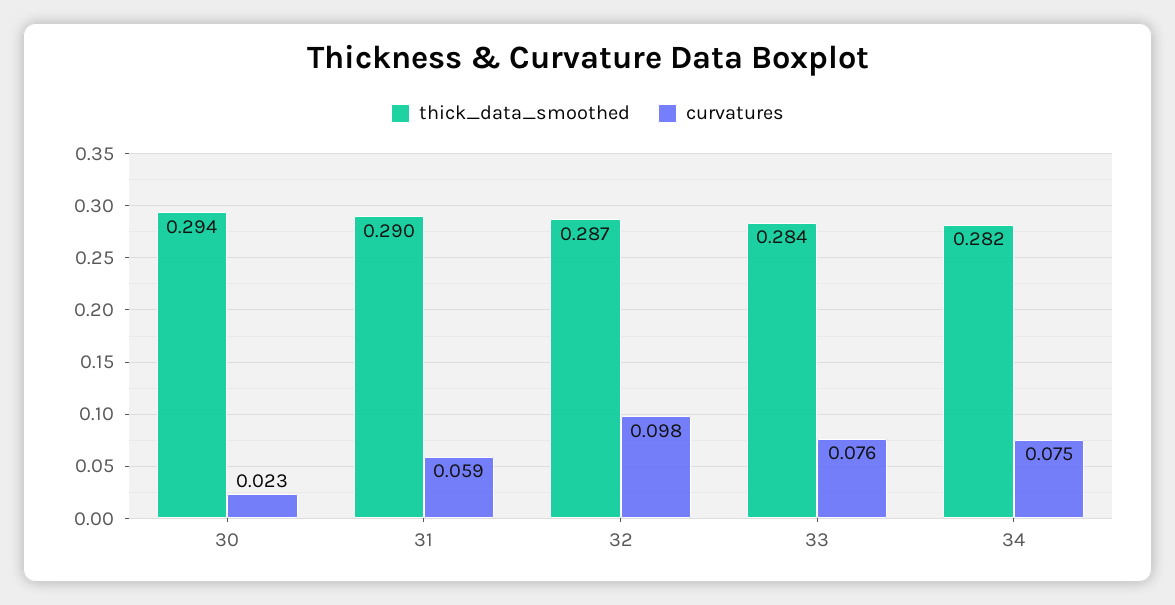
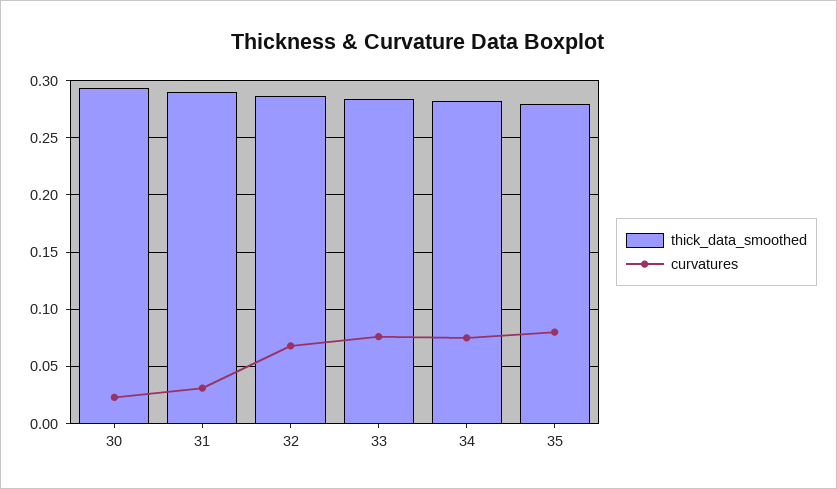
  {
    "thick_data_smoothed": {
      "30": 0.294,
      "31": 0.29,
      "32": 0.287,
      "33": 0.284,
-     "34": 0.282
+     "34": 0.282,
+     "35": 0.28
    },
    "curvatures": {
      "30": 0.023,
-     "31": 0.059,
+     "31": 0.03,
-     "32": 0.098,
+     "32": 0.07,
      "33": 0.076,
-     "34": 0.075
+     "34": 0.075,
+     "35": 0.08
    }
  }

